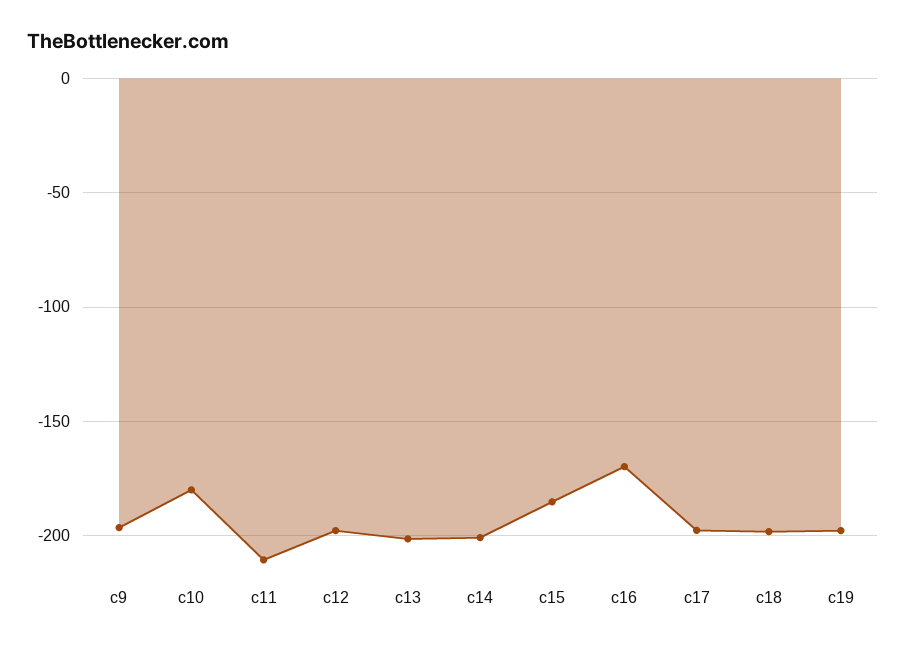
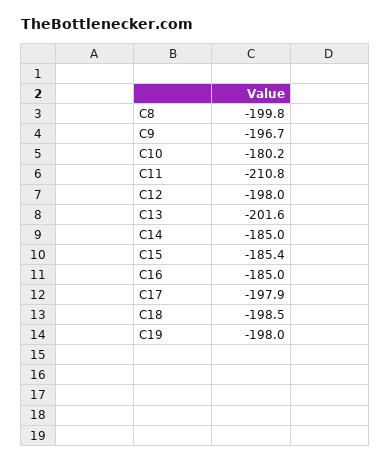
  {
    "c9": -196.7,
    "c10": -180.2,
    "c11": -210.8,
    "c12": -198,
    "c13": -201.6,
-   "c14": -200,
+   "c14": -185,
    "c15": -185.4,
-   "c16": -170,
+   "c16": -185,
    "c17": -197.9,
    "c18": -198.5,
-   "c19": -198
+   "c19": -198,
+   "C8": -199.8
  }

